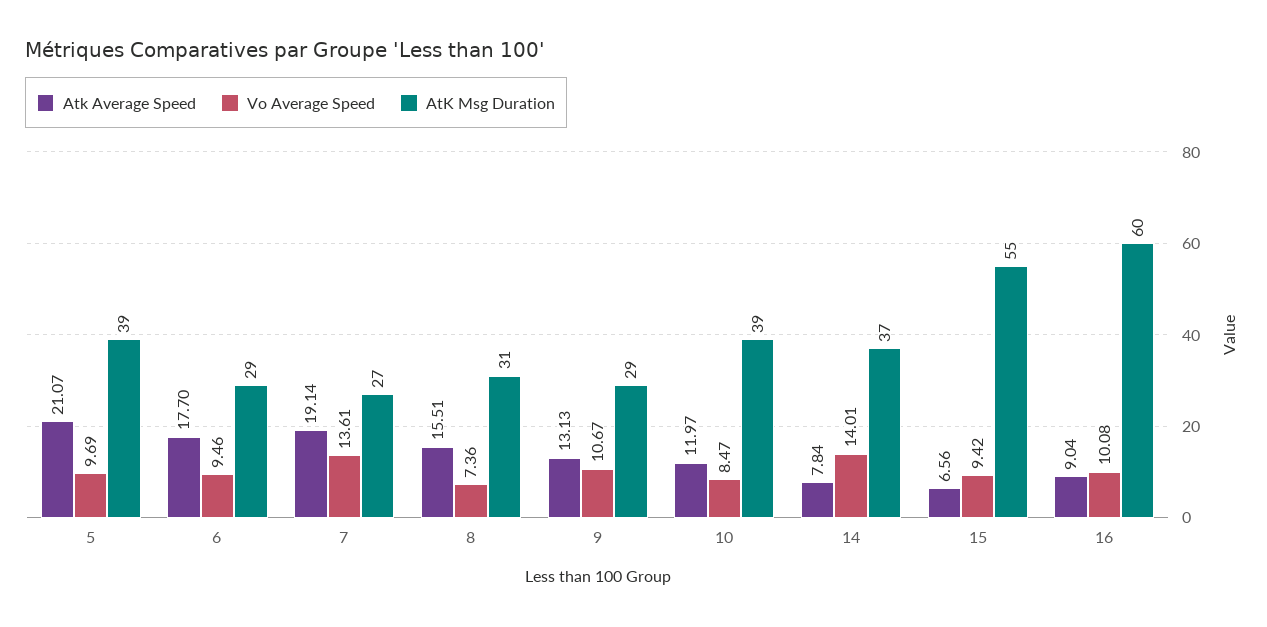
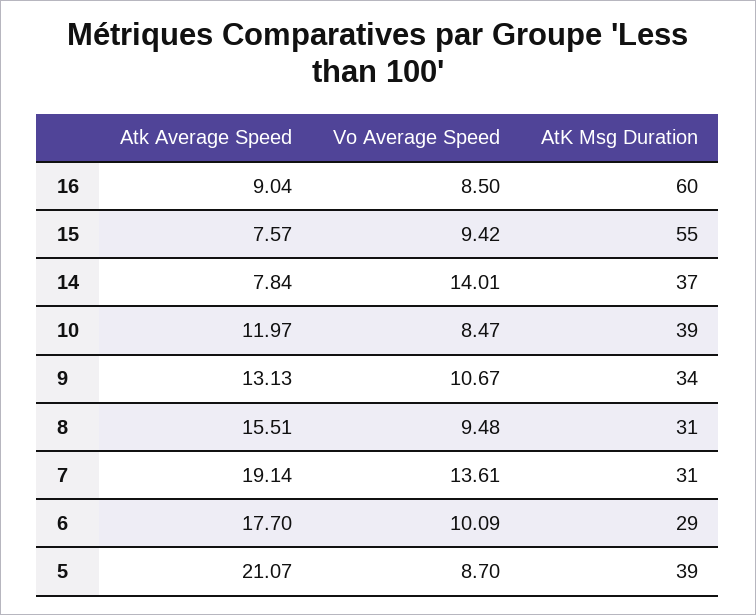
  {
    "Atk Average Speed": {
      "5": 21.07,
      "6": 17.7,
      "7": 19.14,
      "8": 15.51,
      "9": 13.13,
      "10": 11.97,
      "14": 7.84,
-     "15": 6.56,
+     "15": 7.57,
      "16": 9.04
    },
    "Vo Average Speed": {
-     "5": 9.69,
+     "5": 8.7,
-     "6": 9.46,
+     "6": 10.09,
      "7": 13.61,
-     "8": 7.36,
+     "8": 9.48,
      "9": 10.67,
      "10": 8.47,
      "14": 14.01,
      "15": 9.42,
-     "16": 10.08
+     "16": 8.5
    },
    "AtK Msg Duration": {
      "5": 39,
      "6": 29,
-     "7": 27,
+     "7": 31,
      "8": 31,
-     "9": 29,
+     "9": 34,
      "10": 39,
      "14": 37,
      "15": 55,
      "16": 60
    }
  }

